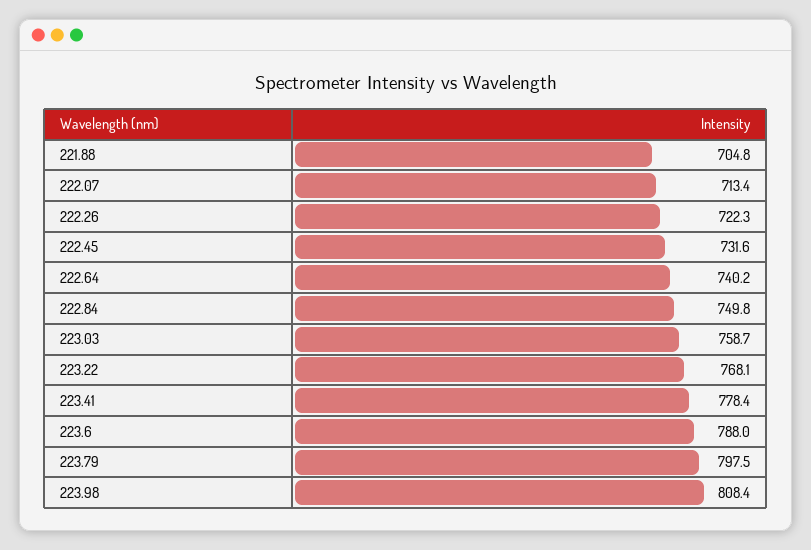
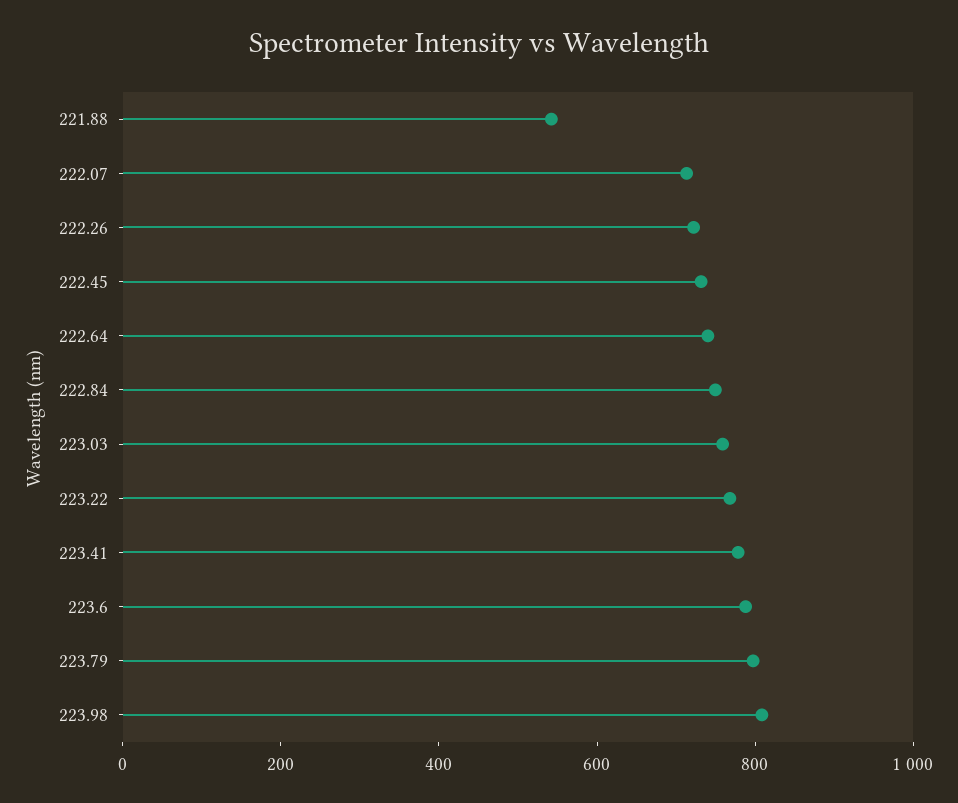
  {
-   "221.88": 704.8,
+   "221.88": 550,
    "222.07": 713.4,
    "222.26": 722.3,
    "222.45": 731.6,
    "222.64": 740.2,
    "222.84": 749.8,
    "223.03": 758.7,
    "223.22": 768.1,
    "223.41": 778.4,
    "223.6": 788,
    "223.79": 797.5,
    "223.98": 808.4
  }

